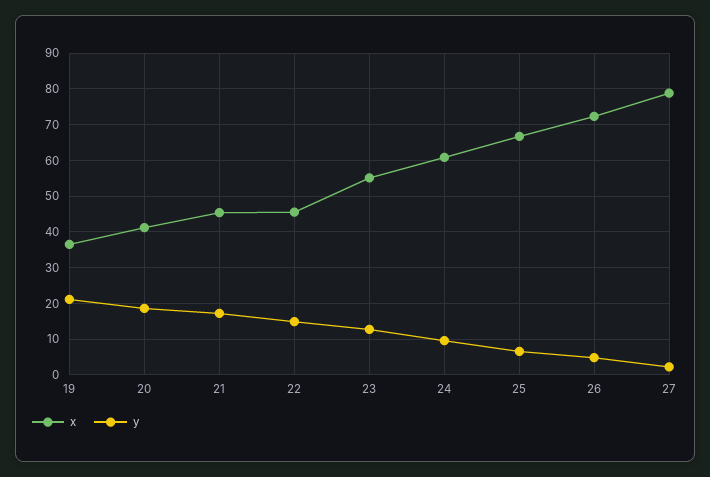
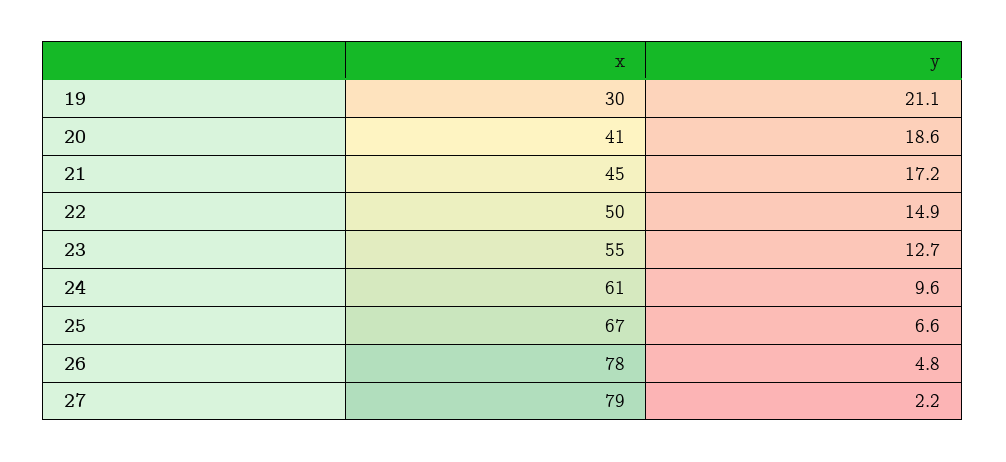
  {
    "x": {
-     "19": 36,
+     "19": 30,
      "20": 41,
      "21": 45,
-     "22": 46,
+     "22": 50,
      "23": 55,
      "24": 61,
      "25": 67,
-     "26": 72,
+     "26": 78,
      "27": 79
    },
    "y": {
      "19": 21.1,
      "20": 18.6,
      "21": 17.2,
      "22": 14.9,
      "23": 12.7,
      "24": 9.6,
      "25": 6.6,
      "26": 4.8,
      "27": 2.2
    }
  }

